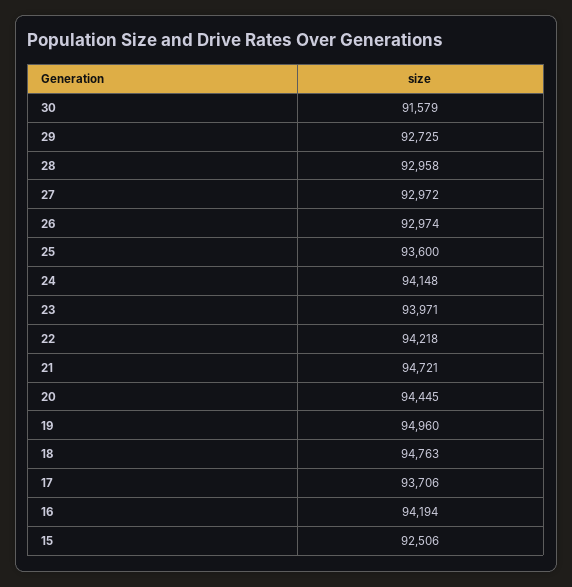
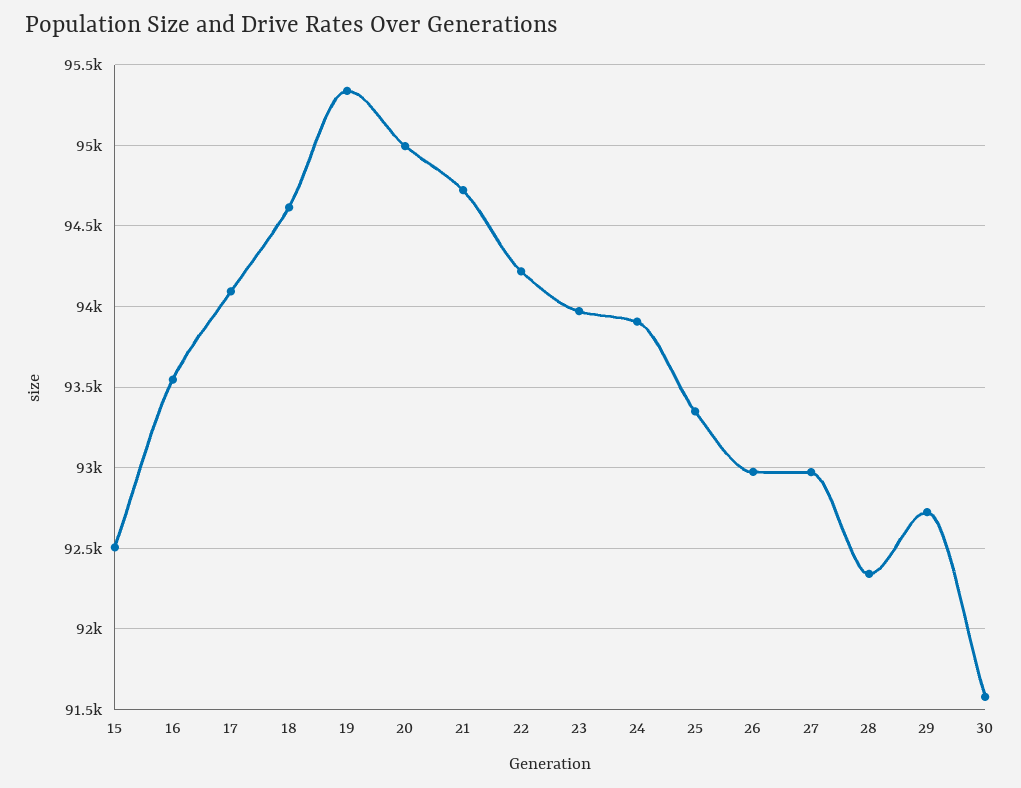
  {
    "30": 91579,
    "29": 92725,
-   "28": 92958,
+   "28": 92350,
    "27": 92972,
    "26": 92974,
-   "25": 93600,
+   "25": 93350,
-   "24": 94148,
+   "24": 93900,
    "23": 93971,
    "22": 94218,
    "21": 94721,
-   "20": 94445,
+   "20": 95000,
-   "19": 94960,
+   "19": 95350,
-   "18": 94763,
+   "18": 94600,
-   "17": 93706,
+   "17": 94100,
-   "16": 94194,
+   "16": 93550,
    "15": 92506
  }

